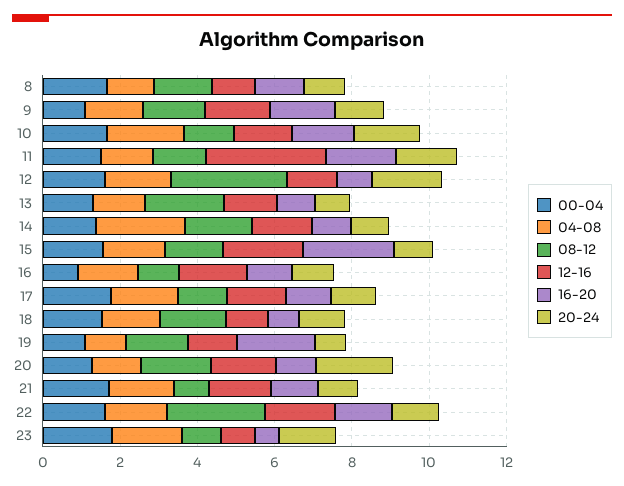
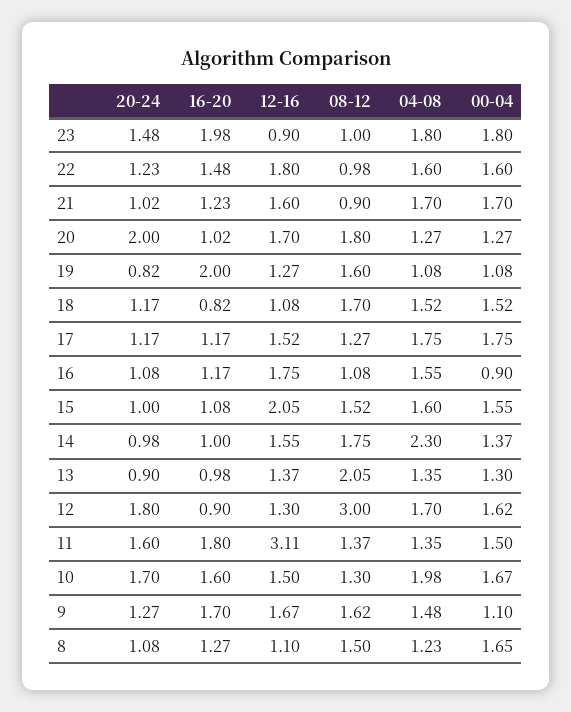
  {
    "00-04": {
      "8": 1.65,
      "9": 1.1,
      "10": 1.67,
      "11": 1.5,
      "12": 1.62,
      "13": 1.3,
      "14": 1.37,
      "15": 1.55,
      "16": 0.9,
      "17": 1.75,
      "18": 1.52,
      "19": 1.08,
      "20": 1.27,
      "21": 1.7,
      "22": 1.6,
      "23": 1.8
    },
    "04-08": {
      "8": 1.23,
      "9": 1.48,
      "10": 1.98,
      "11": 1.35,
      "12": 1.7,
      "13": 1.35,
      "14": 2.3,
      "15": 1.6,
      "16": 1.55,
      "17": 1.75,
      "18": 1.52,
      "19": 1.08,
      "20": 1.27,
      "21": 1.7,
      "22": 1.6,
      "23": 1.8
    },
    "08-12": {
      "8": 1.5,
      "9": 1.62,
      "10": 1.3,
      "11": 1.37,
      "12": 3,
      "13": 2.05,
      "14": 1.75,
      "15": 1.52,
      "16": 1.08,
      "17": 1.27,
      "18": 1.7,
      "19": 1.6,
      "20": 1.8,
      "21": 0.9,
-     "22": 2.5,
+     "22": 0.98,
      "23": 1
    },
    "12-16": {
      "8": 1.1,
      "9": 1.67,
      "10": 1.5,
      "11": 3.11,
      "12": 1.3,
      "13": 1.37,
      "14": 1.55,
      "15": 2.05,
      "16": 1.75,
      "17": 1.52,
      "18": 1.08,
      "19": 1.27,
      "20": 1.7,
      "21": 1.6,
      "22": 1.8,
      "23": 0.9
    },
    "16-20": {
      "8": 1.27,
      "9": 1.7,
      "10": 1.6,
      "11": 1.8,
      "12": 0.9,
      "13": 0.98,
      "14": 1,
-     "15": 2.5,
+     "15": 1.08,
      "16": 1.17,
      "17": 1.17,
      "18": 0.82,
      "19": 2,
      "20": 1.02,
      "21": 1.23,
      "22": 1.48,
-     "23": 0.5
+     "23": 1.98
    },
    "20-24": {
      "8": 1.08,
      "9": 1.27,
      "10": 1.7,
      "11": 1.6,
      "12": 1.8,
      "13": 0.9,
      "14": 0.98,
      "15": 1,
      "16": 1.08,
      "17": 1.17,
      "18": 1.17,
      "19": 0.82,
      "20": 2,
      "21": 1.02,
      "22": 1.23,
      "23": 1.48
    }
  }

